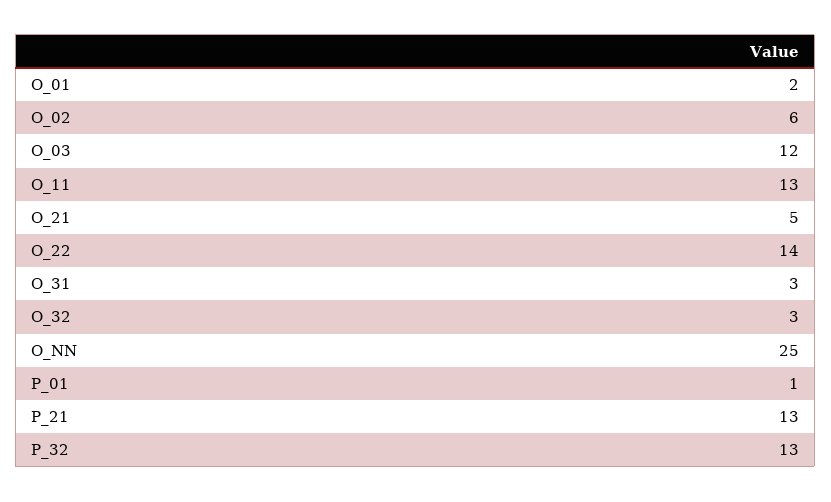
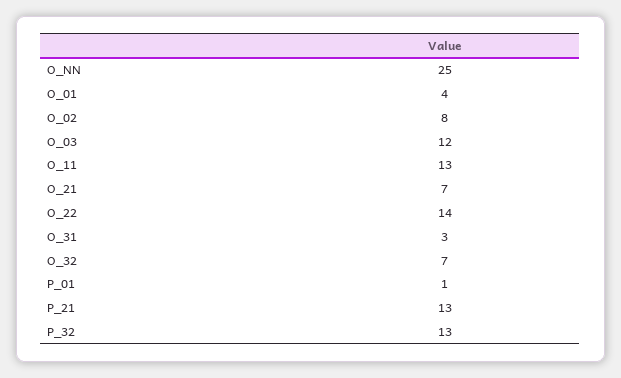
  {
-   "O_01": 2,
+   "O_01": 4,
-   "O_02": 6,
+   "O_02": 8,
    "O_03": 12,
    "O_11": 13,
-   "O_21": 5,
+   "O_21": 7,
    "O_22": 14,
    "O_31": 3,
-   "O_32": 3,
+   "O_32": 7,
    "O_NN": 25,
    "P_01": 1,
    "P_21": 13,
    "P_32": 13
  }

